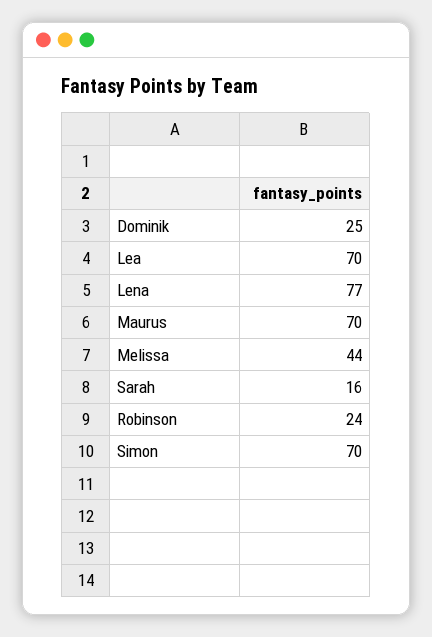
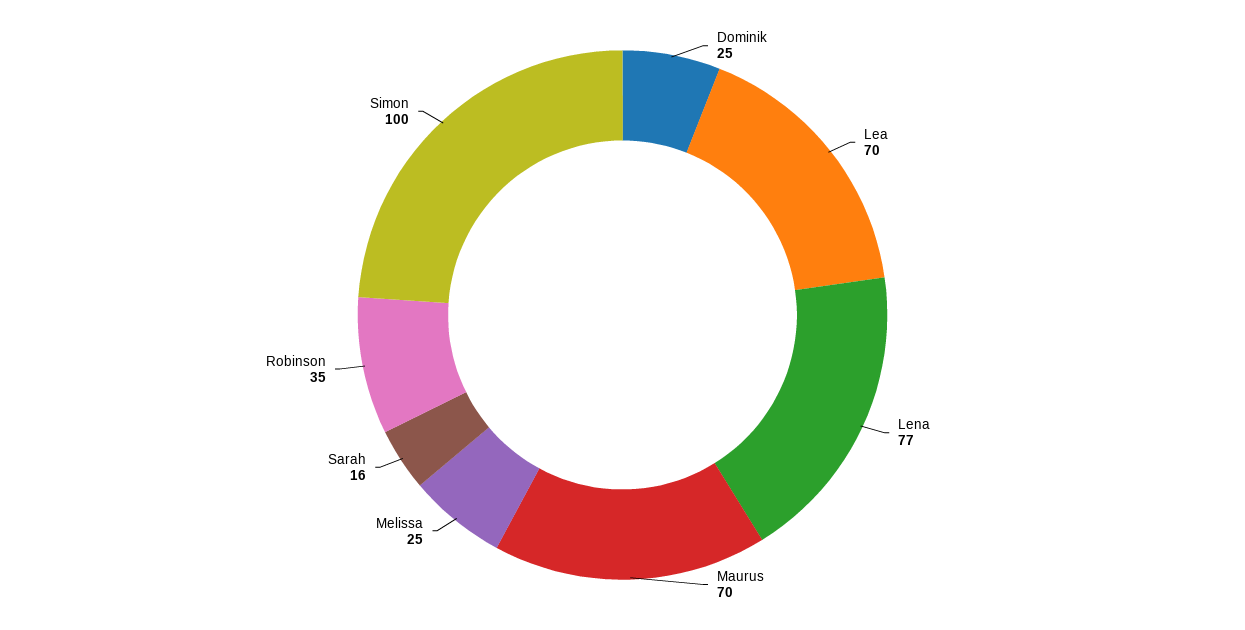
  {
    "Dominik": 25,
    "Lea": 70,
    "Lena": 77,
    "Maurus": 70,
-   "Melissa": 44,
+   "Melissa": 25,
    "Sarah": 16,
-   "Robinson": 24,
+   "Robinson": 35,
-   "Simon": 70
+   "Simon": 100
  }

